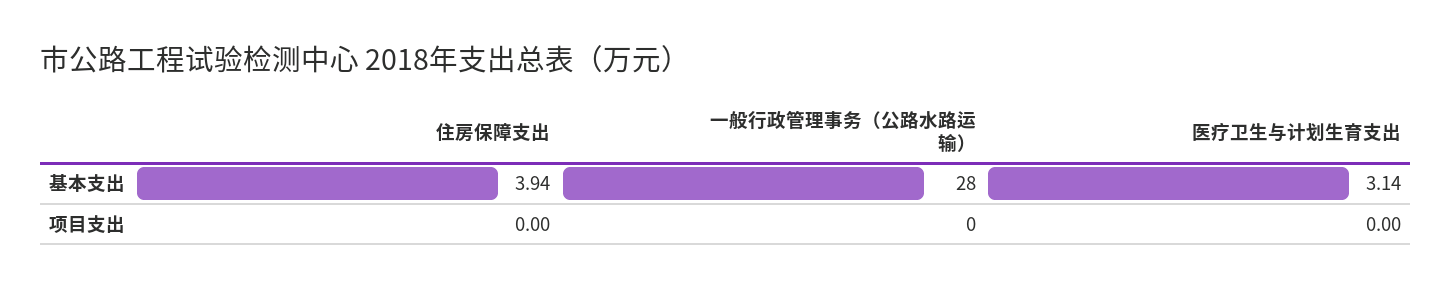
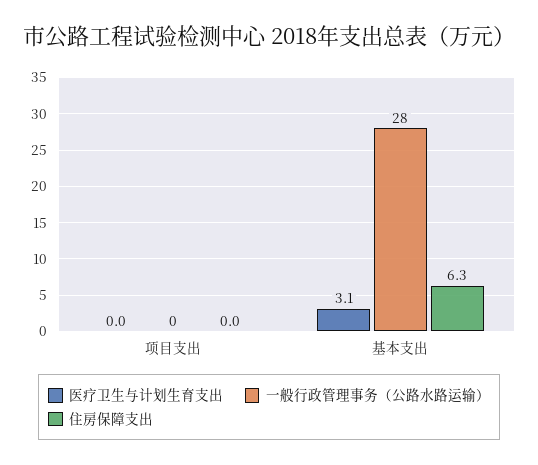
  {
    "住房保障支出": {
-     "基本支出": 3.94,
+     "基本支出": 6.3,
      "项目支出": 0
    },
    "一般行政管理事务（公路水路运输）": {
      "基本支出": 28,
      "项目支出": 0
    },
    "医疗卫生与计划生育支出": {
      "基本支出": 3.14,
      "项目支出": 0
    }
  }

